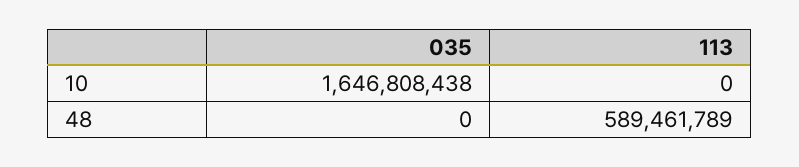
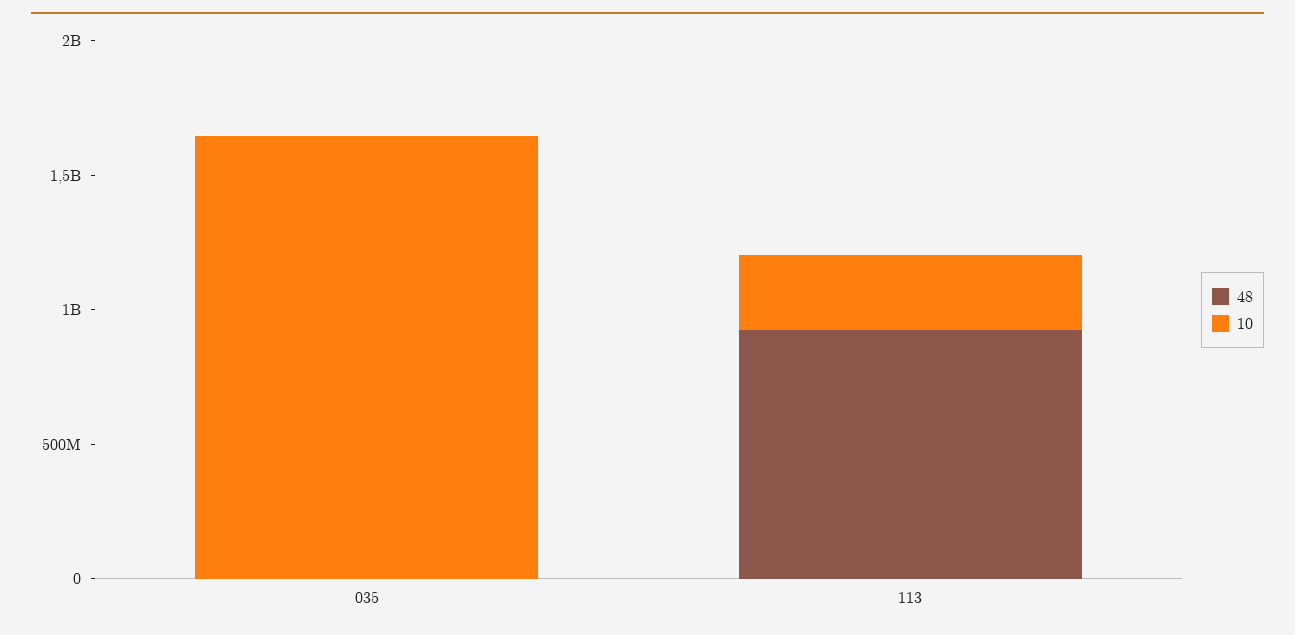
  {
    "10": {
      "035": 1646808438,
-     "113": 0
+     "113": 300000000
    },
    "48": {
      "035": 0,
-     "113": 589461789
+     "113": 900000000
    }
  }

